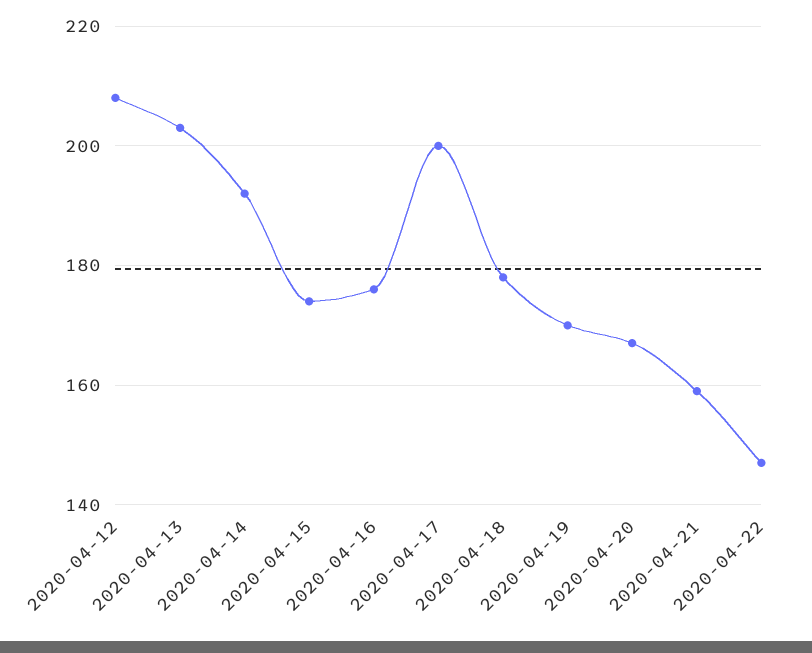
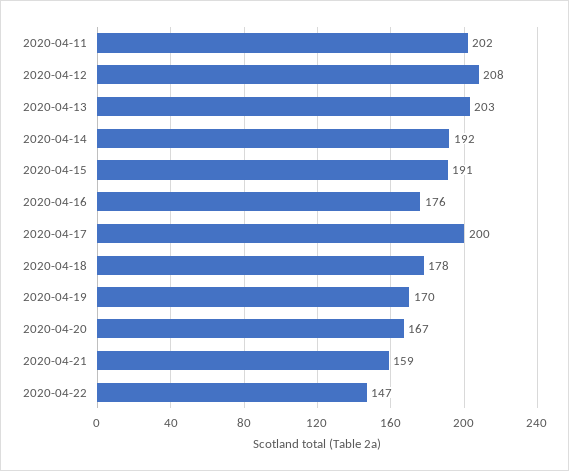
  {
    "2020-04-12": 208,
    "2020-04-13": 203,
    "2020-04-14": 192,
-   "2020-04-15": 175,
+   "2020-04-15": 191,
    "2020-04-16": 176,
    "2020-04-17": 200,
    "2020-04-18": 178,
    "2020-04-19": 170,
    "2020-04-20": 167,
    "2020-04-21": 159,
-   "2020-04-22": 147
+   "2020-04-22": 147,
+   "2020-04-11": 202
  }

